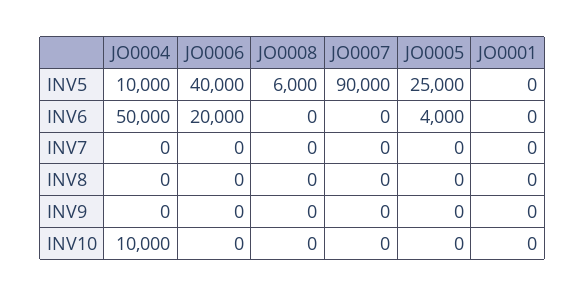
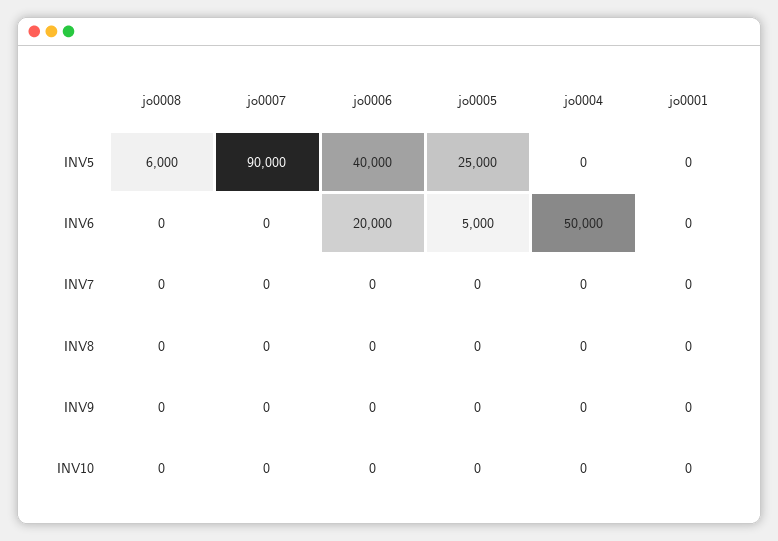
  {
    "JO0004": {
-     "INV5": 10000,
+     "INV5": 0,
      "INV6": 50000,
      "INV7": 0,
      "INV8": 0,
      "INV9": 0,
-     "INV10": 10000
+     "INV10": 0
    },
    "JO0006": {
      "INV5": 40000,
      "INV6": 20000,
      "INV7": 0,
      "INV8": 0,
      "INV9": 0,
      "INV10": 0
    },
    "JO0008": {
      "INV5": 6000,
      "INV6": 0,
      "INV7": 0,
      "INV8": 0,
      "INV9": 0,
      "INV10": 0
    },
    "JO0007": {
      "INV5": 90000,
      "INV6": 0,
      "INV7": 0,
      "INV8": 0,
      "INV9": 0,
      "INV10": 0
    },
    "JO0005": {
      "INV5": 25000,
-     "INV6": 4000,
+     "INV6": 5000,
      "INV7": 0,
      "INV8": 0,
      "INV9": 0,
      "INV10": 0
    },
    "JO0001": {
      "INV5": 0,
      "INV6": 0,
      "INV7": 0,
      "INV8": 0,
      "INV9": 0,
      "INV10": 0
    }
  }

